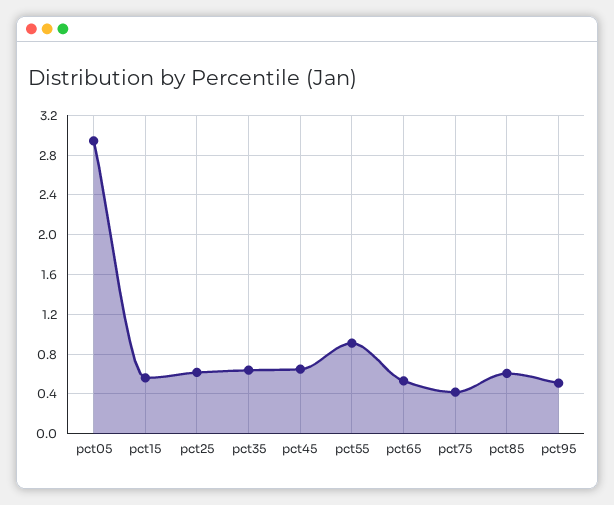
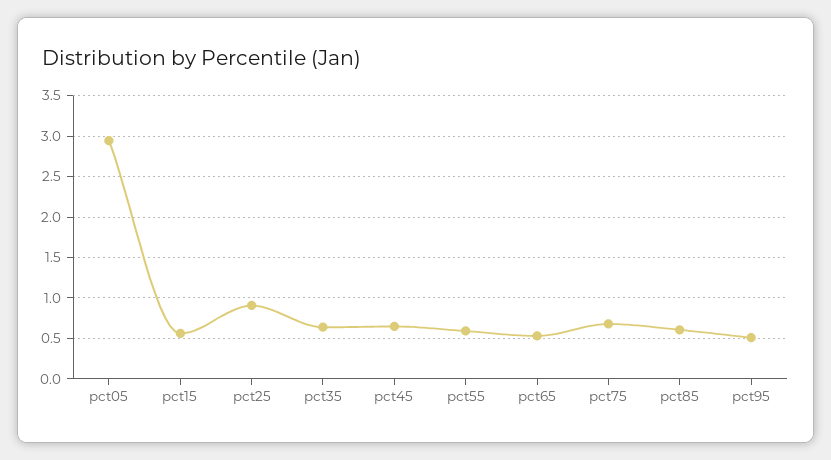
  {
    "pct05": 2.9,
    "pct15": 0.6,
-   "pct25": 0.6,
+   "pct25": 0.9,
    "pct35": 0.6,
    "pct45": 0.6,
-   "pct55": 0.9,
+   "pct55": 0.6,
    "pct65": 0.5,
-   "pct75": 0.4,
+   "pct75": 0.7,
    "pct85": 0.6,
    "pct95": 0.5
  }

